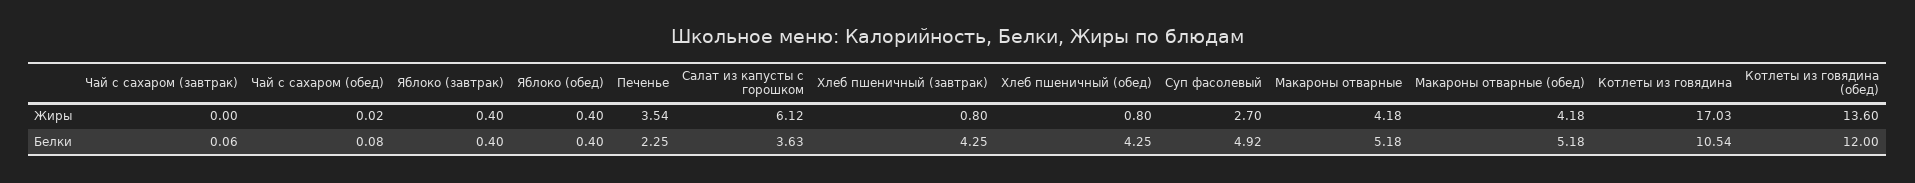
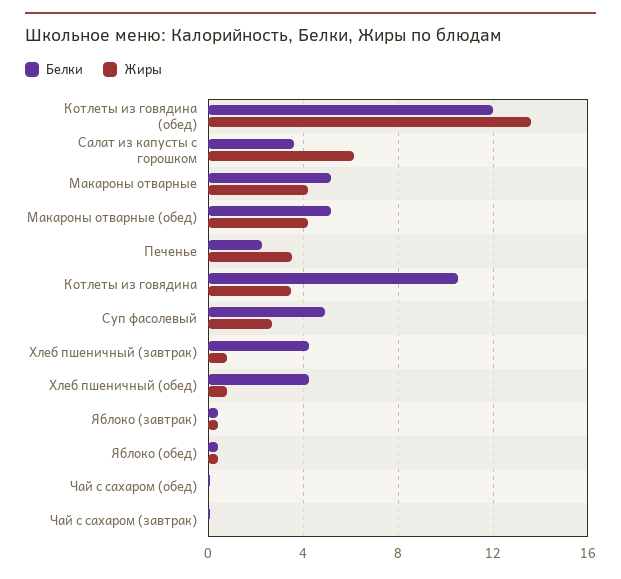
  {
    "Жиры": {
      "Чай с сахаром (завтрак)": 0,
      "Чай с сахаром (обед)": 0.02,
      "Яблоко (завтрак)": 0.4,
      "Яблоко (обед)": 0.4,
      "Печенье": 3.54,
      "Салат из капусты с горошком": 6.12,
      "Хлеб пшеничный (завтрак)": 0.8,
      "Хлеб пшеничный (обед)": 0.8,
      "Суп фасолевый": 2.7,
      "Макароны отварные": 4.18,
      "Макароны отварные (обед)": 4.18,
-     "Котлеты из говядина": 17.03,
+     "Котлеты из говядина": 3.5,
      "Котлеты из говядина (обед)": 13.6
    },
    "Белки": {
      "Чай с сахаром (завтрак)": 0.06,
      "Чай с сахаром (обед)": 0.08,
      "Яблоко (завтрак)": 0.4,
      "Яблоко (обед)": 0.4,
      "Печенье": 2.25,
      "Салат из капусты с горошком": 3.63,
      "Хлеб пшеничный (завтрак)": 4.25,
      "Хлеб пшеничный (обед)": 4.25,
      "Суп фасолевый": 4.92,
      "Макароны отварные": 5.18,
      "Макароны отварные (обед)": 5.18,
      "Котлеты из говядина": 10.54,
      "Котлеты из говядина (обед)": 12
    }
  }

